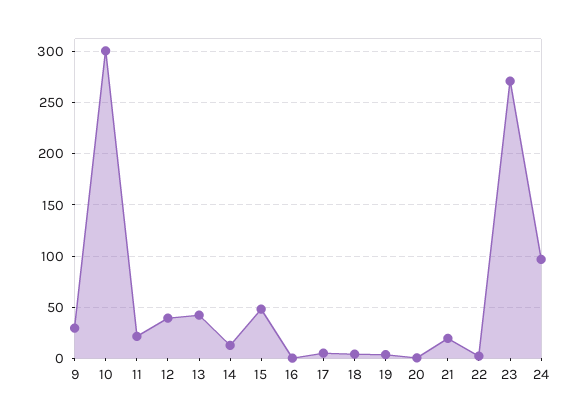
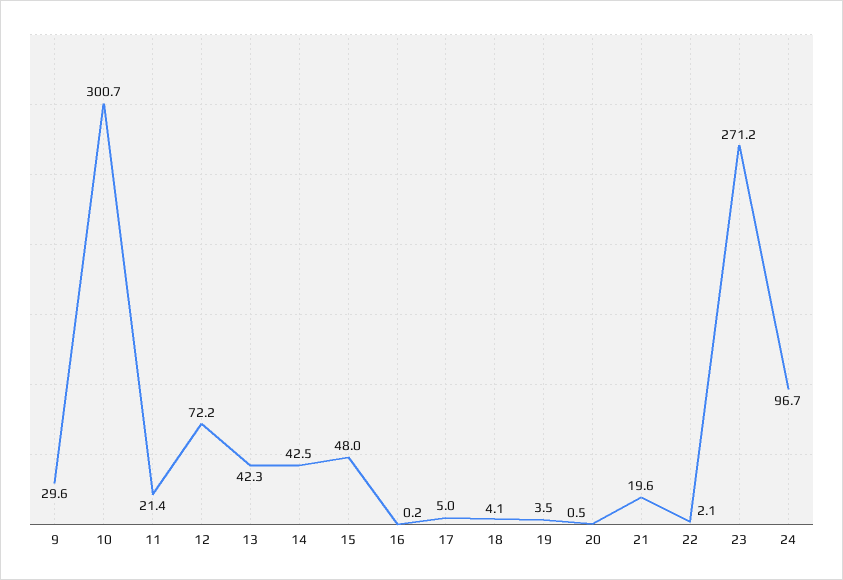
  {
    "9": 29.6,
    "10": 300.7,
    "11": 21.4,
-   "12": 40,
+   "12": 72.2,
    "13": 42.3,
-   "14": 10,
+   "14": 42.5,
    "15": 48,
    "16": 0.2,
    "17": 5,
    "18": 4.1,
    "19": 3.5,
    "20": 0.5,
    "21": 19.6,
    "22": 2.1,
    "23": 271.2,
    "24": 96.7
  }

